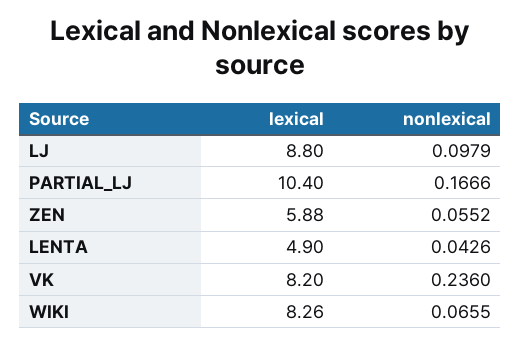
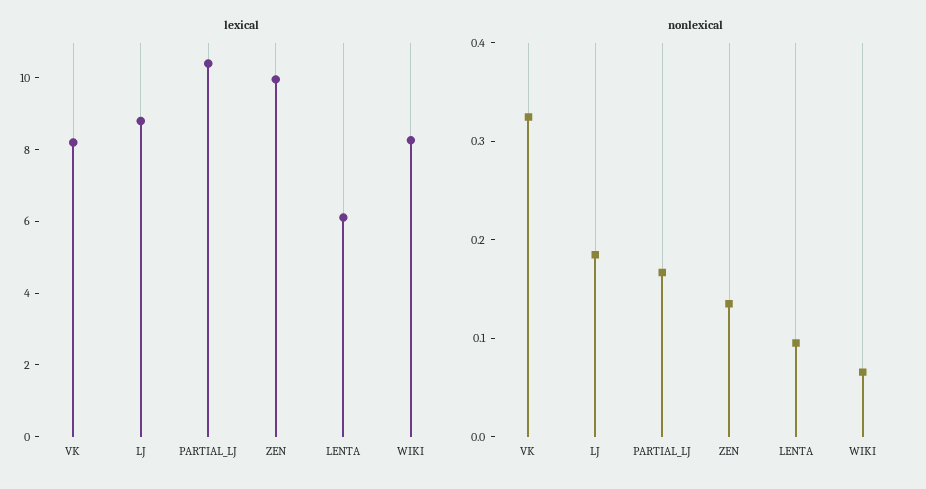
  {
    "lexical": {
      "LJ": 8.8,
      "PARTIAL_LJ": 10.4,
-     "ZEN": 5.88,
+     "ZEN": 10,
-     "LENTA": 4.9,
+     "LENTA": 6,
      "VK": 8.2,
      "WIKI": 8.26
    },
    "nonlexical": {
-     "LJ": 0.0979,
+     "LJ": 0.18,
      "PARTIAL_LJ": 0.1666,
-     "ZEN": 0.0552,
+     "ZEN": 0.14,
-     "LENTA": 0.0426,
+     "LENTA": 0.1,
-     "VK": 0.236,
+     "VK": 0.32,
      "WIKI": 0.0655
    }
  }

